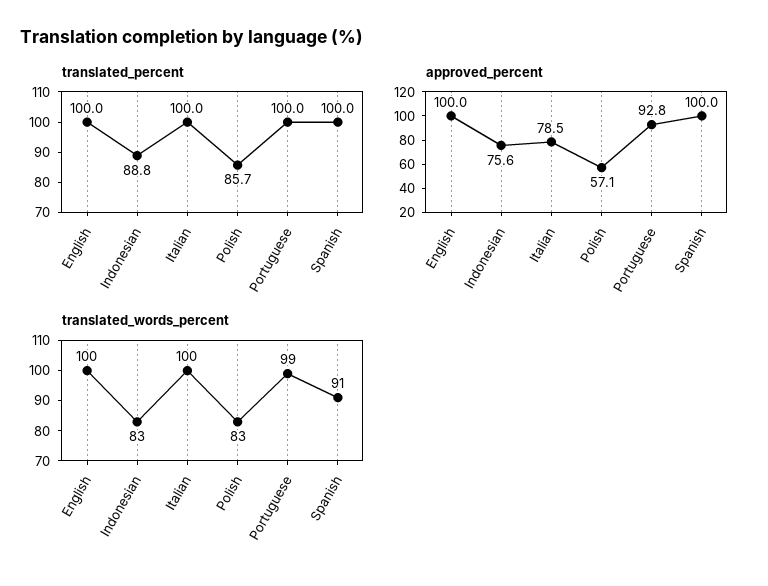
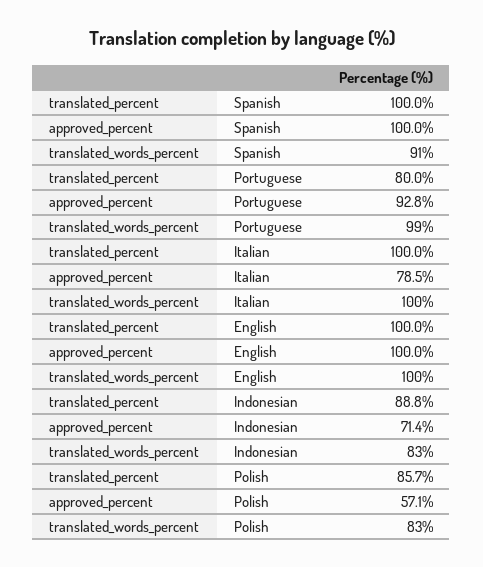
  {
    "translated_percent": {
      "English": 100,
      "Indonesian": 88.8,
      "Italian": 100,
      "Polish": 85.7,
-     "Portuguese": 100,
+     "Portuguese": 80,
      "Spanish": 100
    },
    "approved_percent": {
      "English": 100,
-     "Indonesian": 75.6,
+     "Indonesian": 71.4,
      "Italian": 78.5,
      "Polish": 57.1,
      "Portuguese": 92.8,
      "Spanish": 100
    },
    "translated_words_percent": {
      "English": 100,
      "Indonesian": 83,
      "Italian": 100,
      "Polish": 83,
      "Portuguese": 99,
      "Spanish": 91
    }
  }

